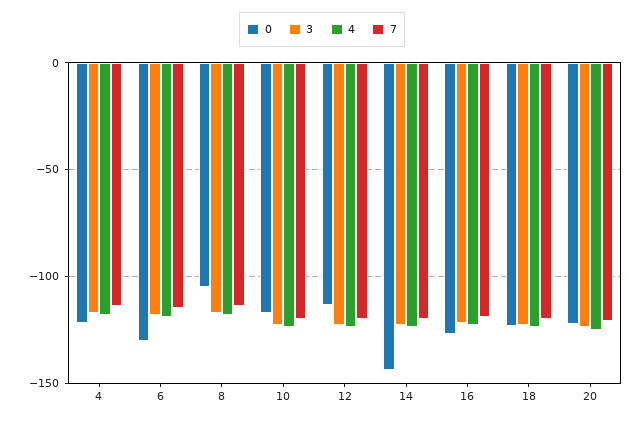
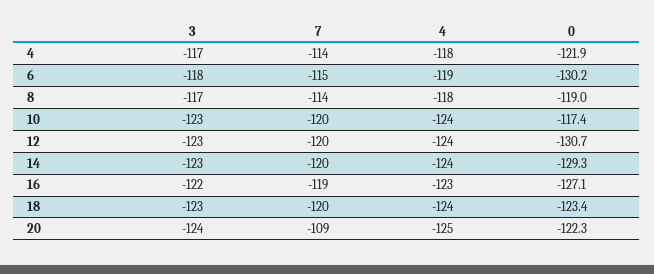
  {
    "0": {
      "4": -121.9,
      "6": -130.2,
-     "8": -105,
+     "8": -119,
      "10": -117.4,
-     "12": -115,
+     "12": -130.7,
-     "14": -145,
+     "14": -129.3,
      "16": -127.1,
      "18": -123.4,
      "20": -122.3
    },
    "3": {
      "4": -117,
      "6": -118,
      "8": -117,
      "10": -123,
      "12": -123,
      "14": -123,
      "16": -122,
      "18": -123,
      "20": -124
    },
    "4": {
      "4": -118,
      "6": -119,
      "8": -118,
      "10": -124,
      "12": -124,
      "14": -124,
      "16": -123,
      "18": -124,
      "20": -125
    },
    "7": {
      "4": -114,
      "6": -115,
      "8": -114,
      "10": -120,
      "12": -120,
      "14": -120,
      "16": -119,
      "18": -120,
-     "20": -120
+     "20": -109
    }
  }

